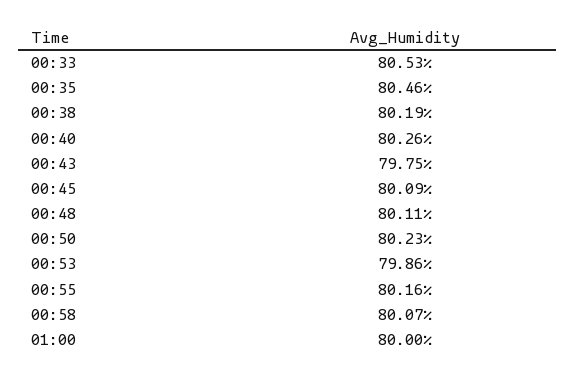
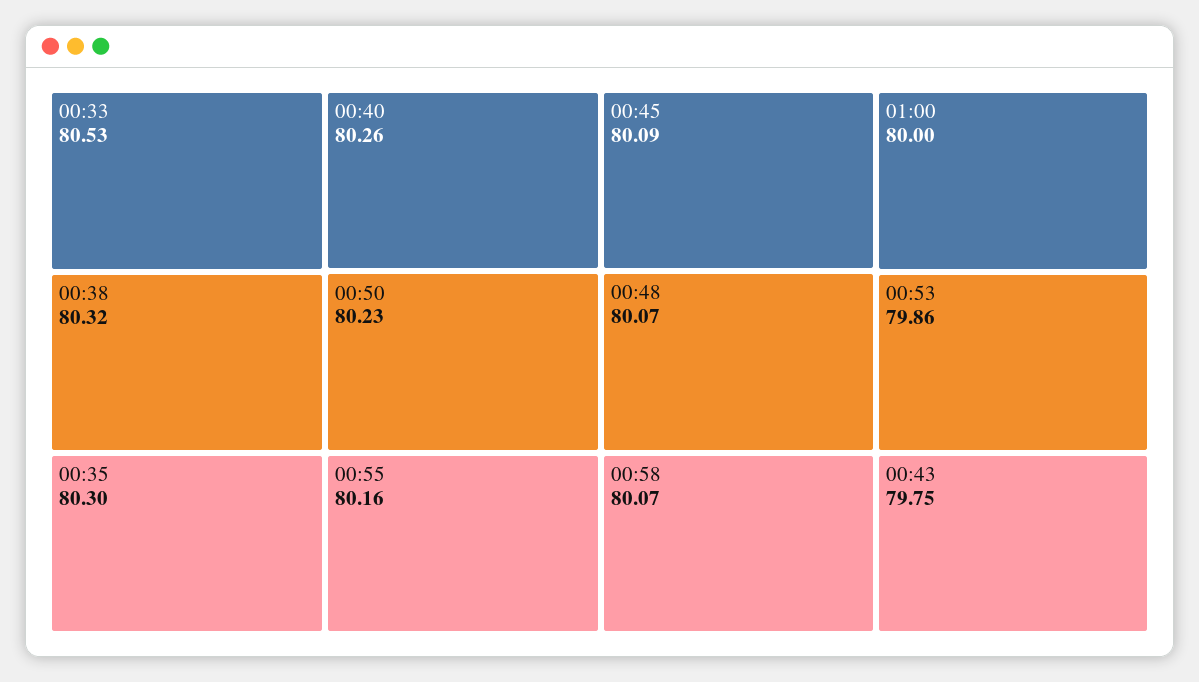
  {
    "00:33": 80.53,
-   "00:35": 80.46,
+   "00:35": 80.3,
-   "00:38": 80.19,
+   "00:38": 80.32,
    "00:40": 80.26,
    "00:43": 79.75,
    "00:45": 80.09,
-   "00:48": 80.11,
+   "00:48": 80.07,
    "00:50": 80.23,
    "00:53": 79.86,
    "00:55": 80.16,
    "00:58": 80.07,
    "01:00": 80
  }

